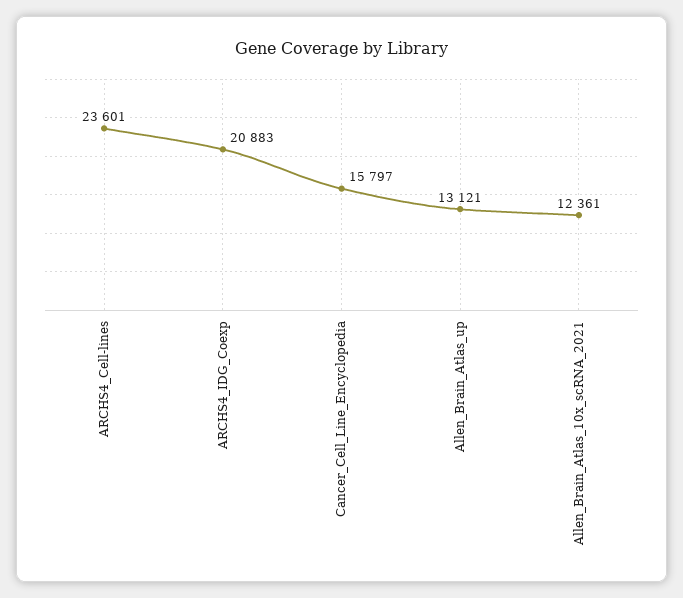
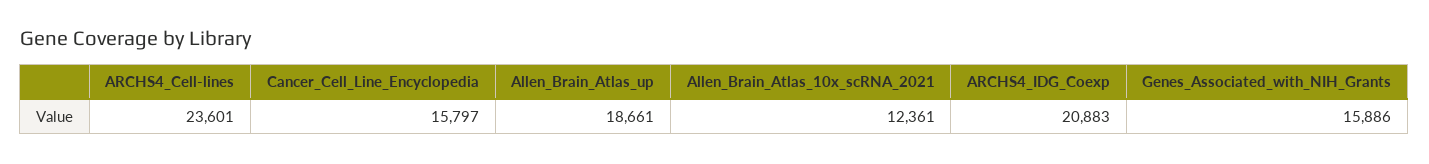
  {
    "ARCHS4_Cell-lines": 23601,
    "ARCHS4_IDG_Coexp": 20883,
    "Cancer_Cell_Line_Encyclopedia": 15797,
-   "Allen_Brain_Atlas_up": 13121,
+   "Allen_Brain_Atlas_up": 18661,
-   "Allen_Brain_Atlas_10x_scRNA_2021": 12361
+   "Allen_Brain_Atlas_10x_scRNA_2021": 12361,
+   "Genes_Associated_with_NIH_Grants": 15886
  }

